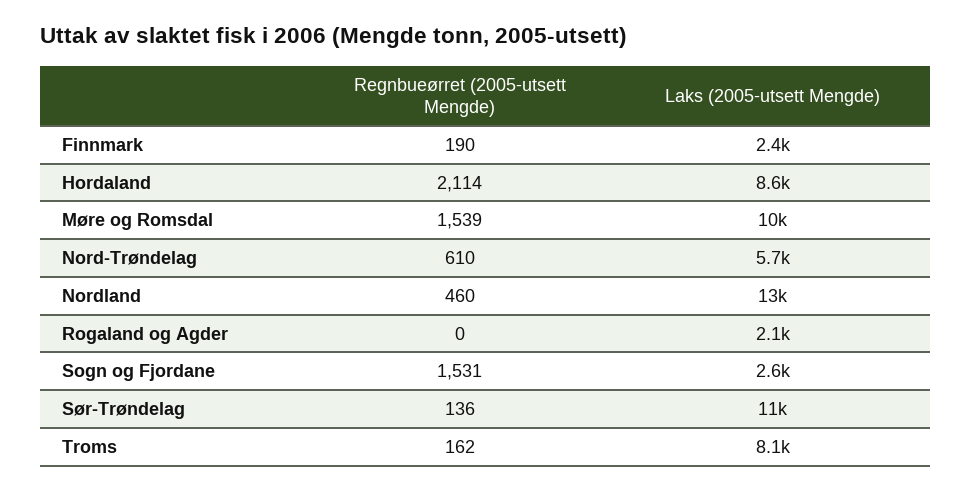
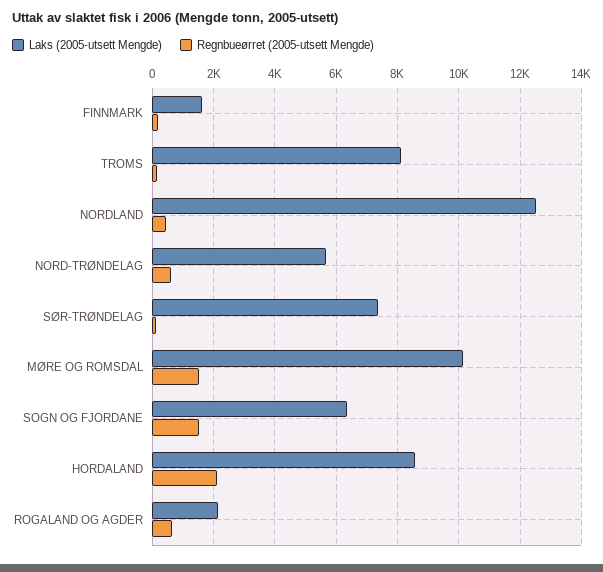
  {
    "Regnbueørret (2005-utsett Mengde)": {
      "Finnmark": 190,
      "Hordaland": 2114,
      "Møre og Romsdal": 1539,
      "Nord-Trøndelag": 610,
      "Nordland": 460,
-     "Rogaland og Agder": 0,
+     "Rogaland og Agder": 600,
      "Sogn og Fjordane": 1531,
      "Sør-Trøndelag": 136,
      "Troms": 162
    },
    "Laks (2005-utsett Mengde)": {
-     "Finnmark": 2400,
+     "Finnmark": 1600,
      "Hordaland": 8600,
      "Møre og Romsdal": 10000,
      "Nord-Trøndelag": 5700,
      "Nordland": 13000,
      "Rogaland og Agder": 2100,
-     "Sogn og Fjordane": 2600,
+     "Sogn og Fjordane": 6400,
-     "Sør-Trøndelag": 11000,
+     "Sør-Trøndelag": 7400,
      "Troms": 8100
    }
  }

